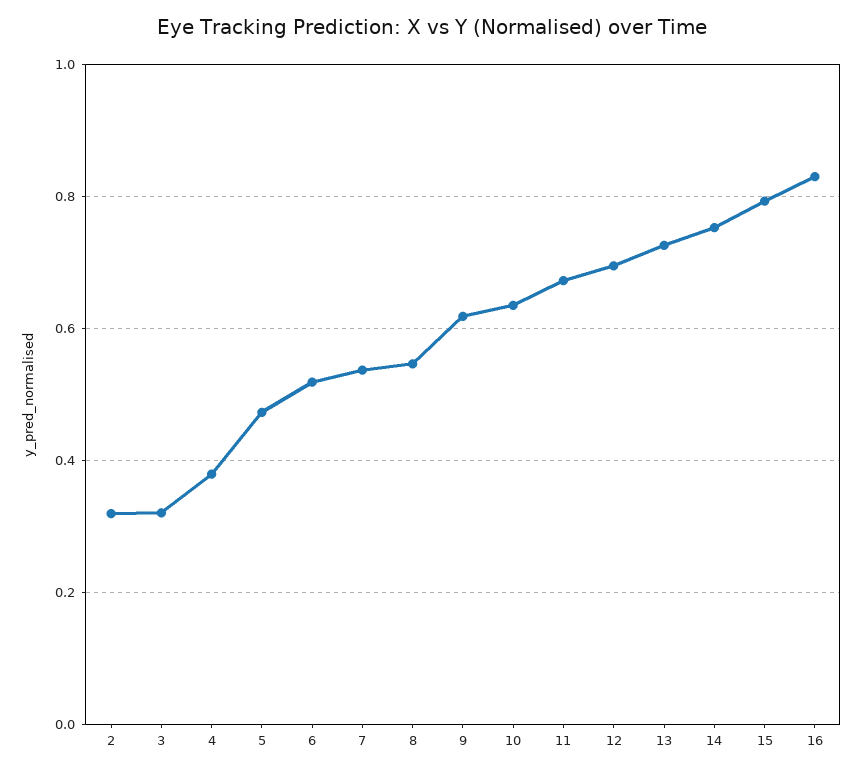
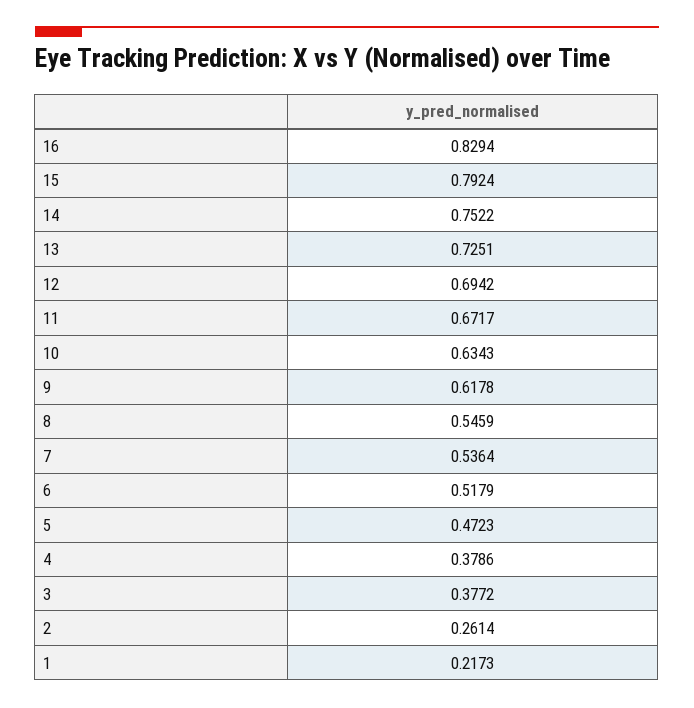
  {
-   "2": 0.32,
+   "2": 0.2614,
-   "3": 0.32,
+   "3": 0.3772,
    "4": 0.3786,
    "5": 0.4723,
    "6": 0.5179,
    "7": 0.5364,
    "8": 0.5459,
    "9": 0.6178,
    "10": 0.6343,
    "11": 0.6717,
    "12": 0.6942,
    "13": 0.7251,
    "14": 0.7522,
    "15": 0.7924,
-   "16": 0.8294
+   "16": 0.8294,
+   "1": 0.2173
  }

